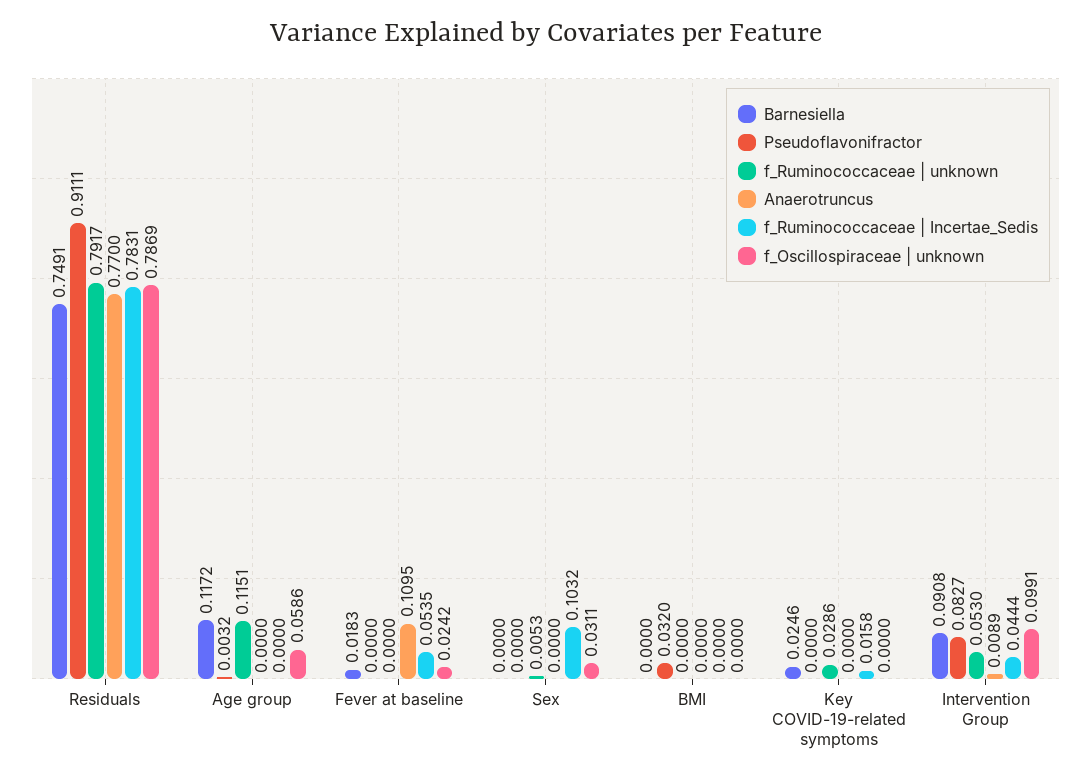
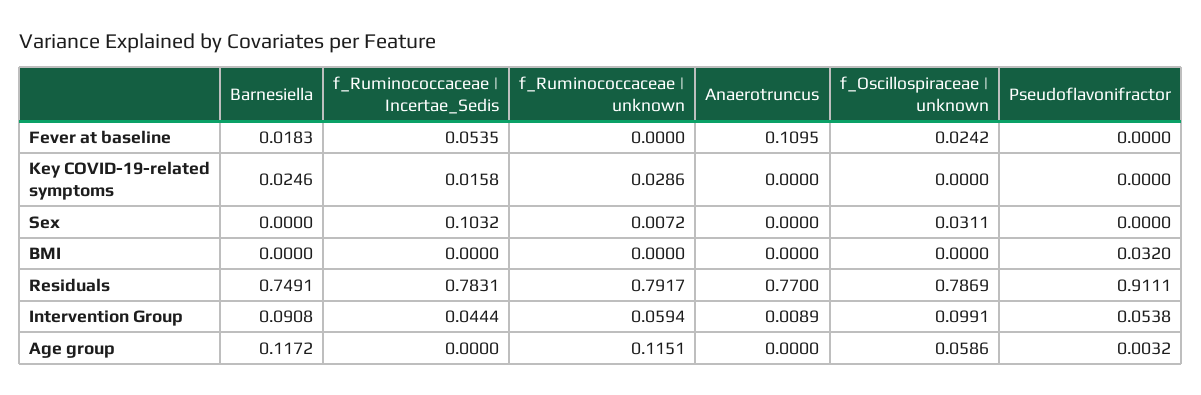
  {
    "Barnesiella": {
      "Residuals": 0.7491,
      "Age group": 0.1172,
      "Fever at baseline": 0.0183,
      "Sex": 0,
      "BMI": 0,
      "Key COVID-19-related symptoms": 0.0246,
      "Intervention Group": 0.0908
    },
    "Pseudoflavonifractor": {
      "Residuals": 0.9111,
      "Age group": 0.0032,
      "Fever at baseline": 0,
      "Sex": 0,
      "BMI": 0.032,
      "Key COVID-19-related symptoms": 0,
-     "Intervention Group": 0.0827
+     "Intervention Group": 0.0538
    },
    "f_Ruminococcaceae | unknown": {
      "Residuals": 0.7917,
      "Age group": 0.1151,
      "Fever at baseline": 0,
-     "Sex": 0.0053,
+     "Sex": 0.0072,
      "BMI": 0,
      "Key COVID-19-related symptoms": 0.0286,
-     "Intervention Group": 0.053
+     "Intervention Group": 0.0594
    },
    "Anaerotruncus": {
      "Residuals": 0.77,
      "Age group": 0,
      "Fever at baseline": 0.1095,
      "Sex": 0,
      "BMI": 0,
      "Key COVID-19-related symptoms": 0,
      "Intervention Group": 0.0089
    },
    "f_Ruminococcaceae | Incertae_Sedis": {
      "Residuals": 0.7831,
      "Age group": 0,
      "Fever at baseline": 0.0535,
      "Sex": 0.1032,
      "BMI": 0,
      "Key COVID-19-related symptoms": 0.0158,
      "Intervention Group": 0.0444
    },
    "f_Oscillospiraceae | unknown": {
      "Residuals": 0.7869,
      "Age group": 0.0586,
      "Fever at baseline": 0.0242,
      "Sex": 0.0311,
      "BMI": 0,
      "Key COVID-19-related symptoms": 0,
      "Intervention Group": 0.0991
    }
  }

